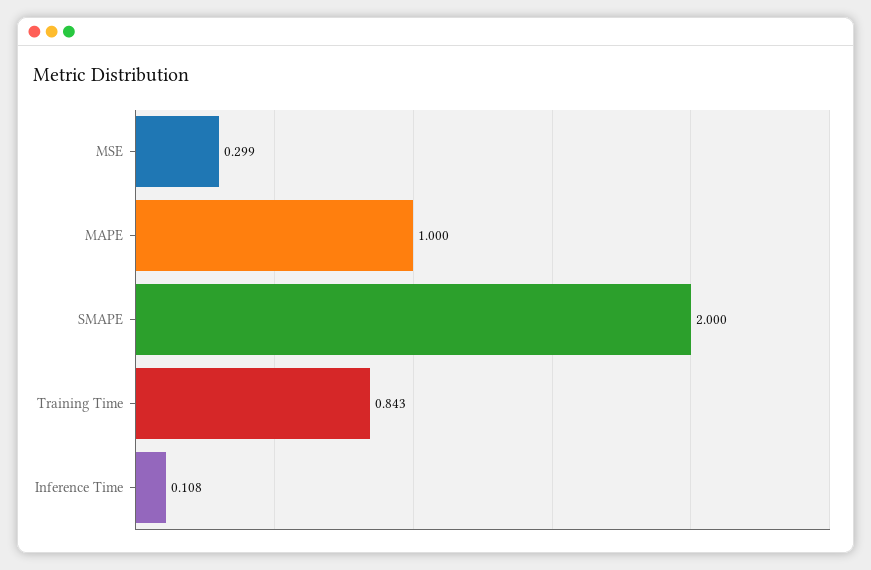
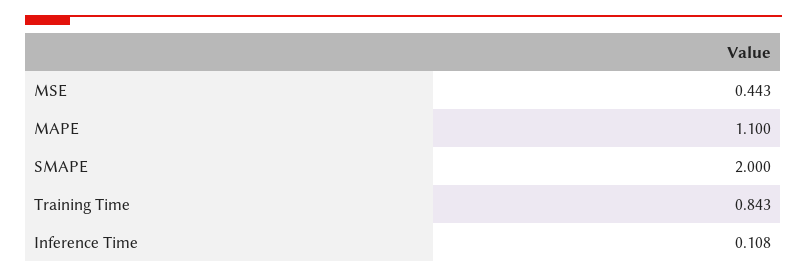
  {
-   "MSE": 0.299,
+   "MSE": 0.443,
-   "MAPE": 1,
+   "MAPE": 1.1,
    "SMAPE": 2,
    "Training Time": 0.843,
    "Inference Time": 0.108
  }

